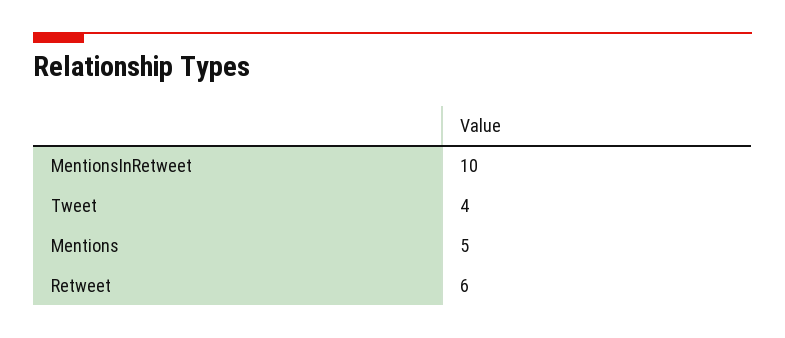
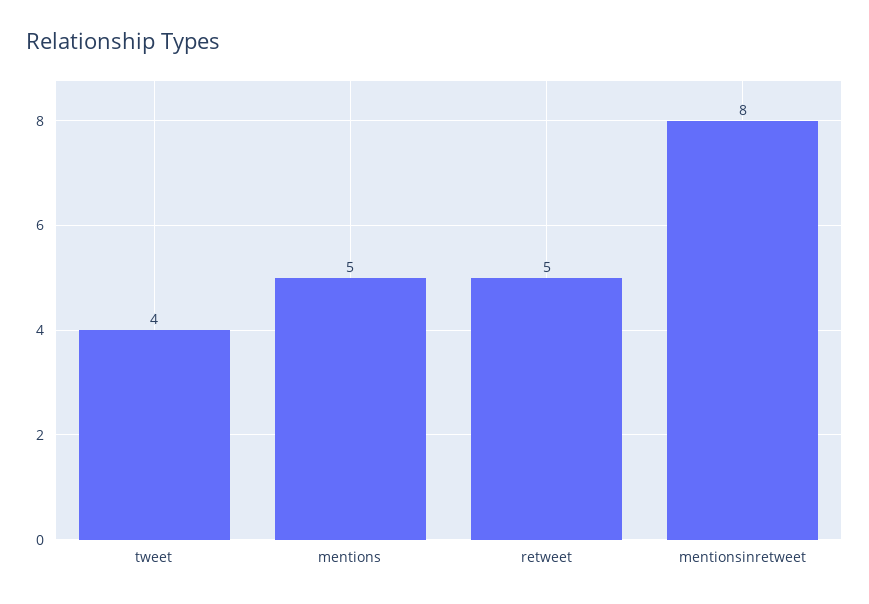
  {
-   "MentionsInRetweet": 10,
+   "MentionsInRetweet": 8,
    "Tweet": 4,
    "Mentions": 5,
-   "Retweet": 6
+   "Retweet": 5
  }

